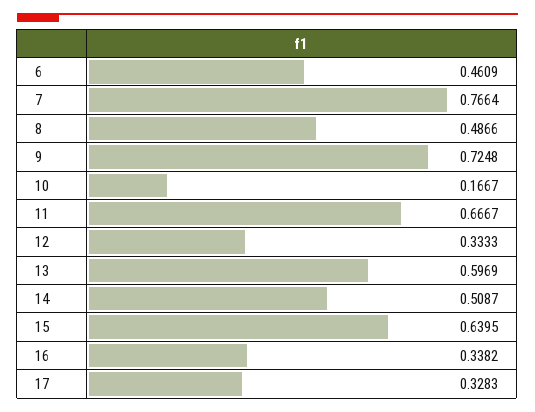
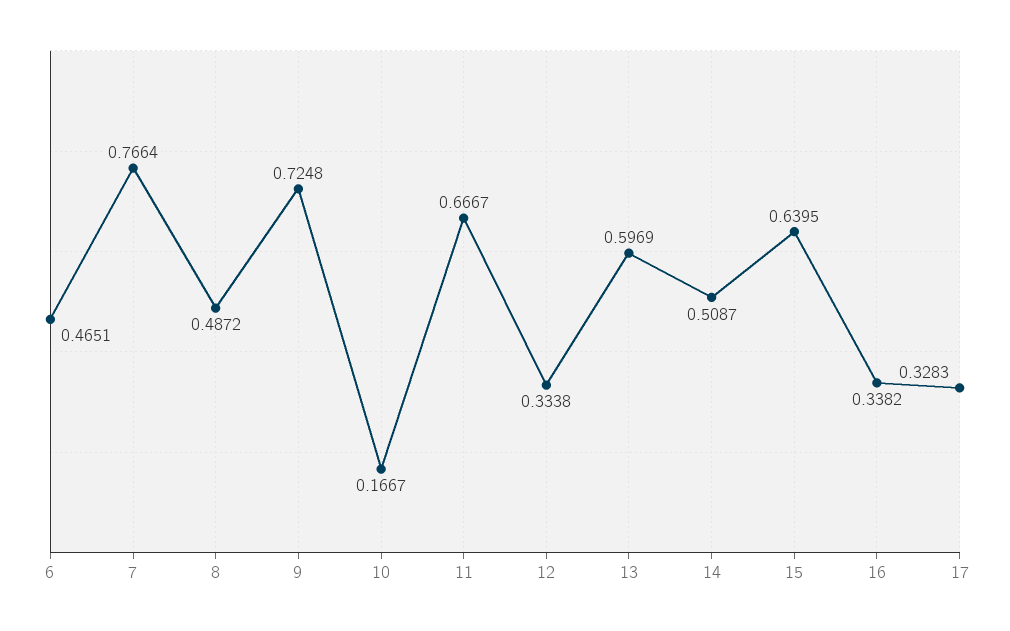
  {
-   "6": 0.4609,
+   "6": 0.4651,
    "7": 0.7664,
-   "8": 0.4866,
+   "8": 0.4872,
    "9": 0.7248,
    "10": 0.1667,
    "11": 0.6667,
-   "12": 0.3333,
+   "12": 0.3338,
    "13": 0.5969,
    "14": 0.5087,
    "15": 0.6395,
    "16": 0.3382,
    "17": 0.3283
  }

